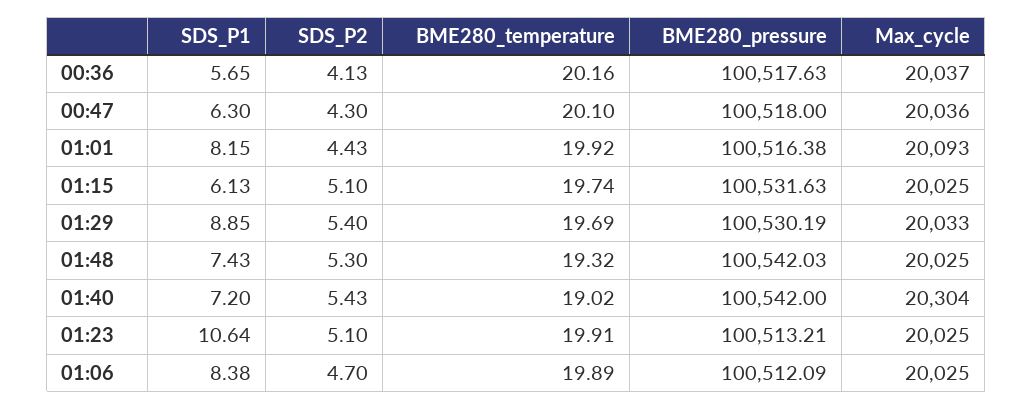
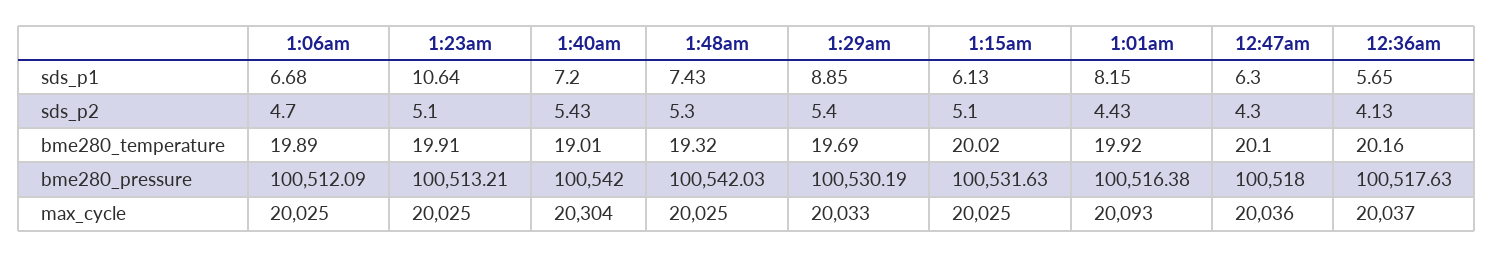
  {
    "SDS_P1": {
      "00:36": 5.65,
      "00:47": 6.3,
      "01:01": 8.15,
      "01:15": 6.13,
      "01:29": 8.85,
      "01:48": 7.43,
      "01:40": 7.2,
      "01:23": 10.64,
-     "01:06": 8.38
+     "01:06": 6.68
    },
    "SDS_P2": {
      "00:36": 4.13,
      "00:47": 4.3,
      "01:01": 4.43,
      "01:15": 5.1,
      "01:29": 5.4,
      "01:48": 5.3,
      "01:40": 5.43,
      "01:23": 5.1,
      "01:06": 4.7
    },
    "BME280_temperature": {
      "00:36": 20.16,
      "00:47": 20.1,
      "01:01": 19.92,
-     "01:15": 19.74,
+     "01:15": 20.02,
      "01:29": 19.69,
      "01:48": 19.32,
-     "01:40": 19.02,
+     "01:40": 19.01,
      "01:23": 19.91,
      "01:06": 19.89
    },
    "BME280_pressure": {
      "00:36": 100517.63,
      "00:47": 100518,
      "01:01": 100516.38,
      "01:15": 100531.63,
      "01:29": 100530.19,
      "01:48": 100542.03,
      "01:40": 100542,
      "01:23": 100513.21,
      "01:06": 100512.09
    },
    "Max_cycle": {
      "00:36": 20037,
      "00:47": 20036,
      "01:01": 20093,
      "01:15": 20025,
      "01:29": 20033,
      "01:48": 20025,
      "01:40": 20304,
      "01:23": 20025,
      "01:06": 20025
    }
  }

